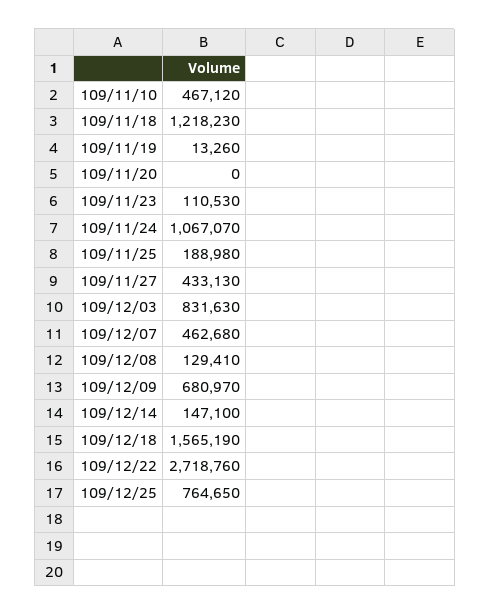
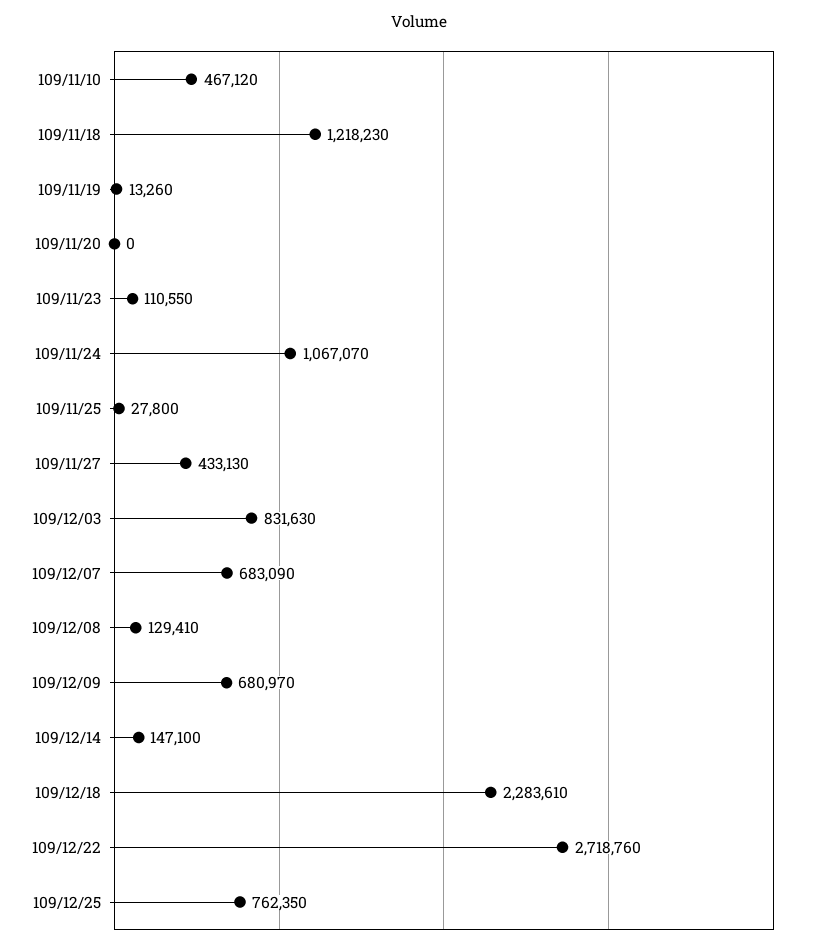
  {
    "109/11/10": 467120,
    "109/11/18": 1218230,
    "109/11/19": 13260,
    "109/11/20": 0,
-   "109/11/23": 110530,
+   "109/11/23": 110550,
    "109/11/24": 1067070,
-   "109/11/25": 188980,
+   "109/11/25": 27800,
    "109/11/27": 433130,
    "109/12/03": 831630,
-   "109/12/07": 462680,
+   "109/12/07": 683090,
    "109/12/08": 129410,
    "109/12/09": 680970,
    "109/12/14": 147100,
-   "109/12/18": 1565190,
+   "109/12/18": 2283610,
    "109/12/22": 2718760,
-   "109/12/25": 764650
+   "109/12/25": 762350
  }

